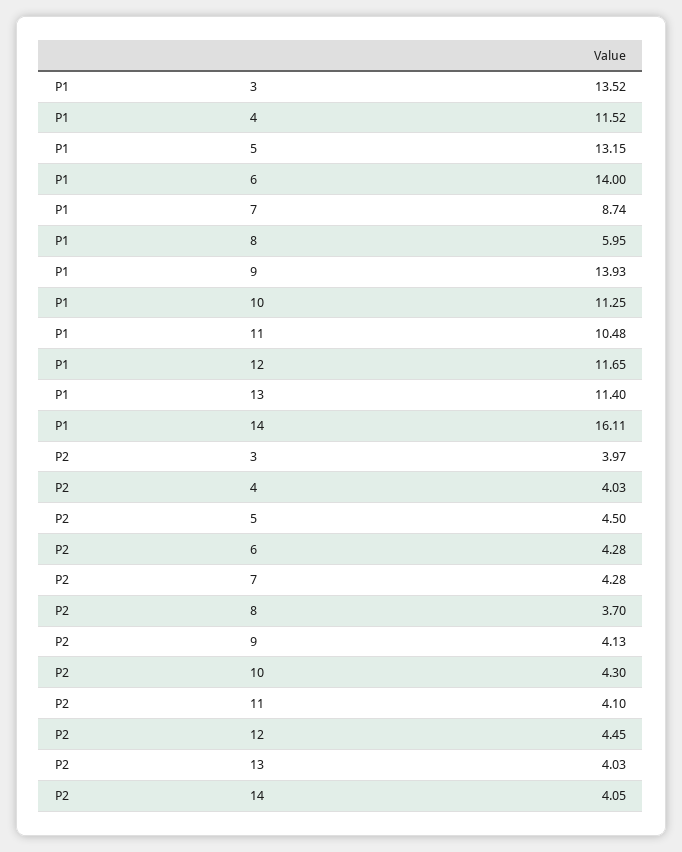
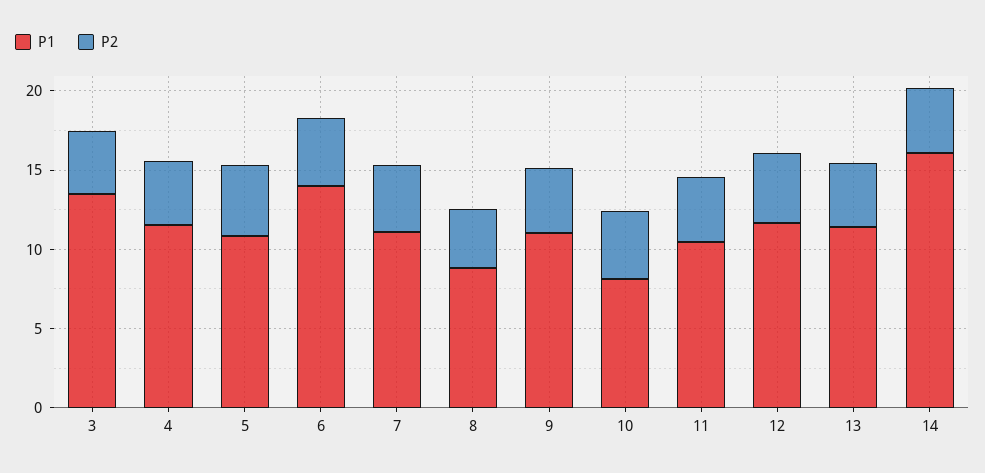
  {
    "P1": {
      "3": 13.52,
      "4": 11.52,
-     "5": 13.15,
+     "5": 11,
      "6": 14,
-     "7": 8.74,
+     "7": 11,
-     "8": 5.95,
+     "8": 9,
-     "9": 13.93,
+     "9": 11,
-     "10": 11.25,
+     "10": 8,
      "11": 10.48,
      "12": 11.65,
      "13": 11.4,
      "14": 16.11
    },
    "P2": {
      "3": 3.97,
      "4": 4.03,
      "5": 4.5,
      "6": 4.28,
      "7": 4.28,
      "8": 3.7,
      "9": 4.13,
      "10": 4.3,
      "11": 4.1,
      "12": 4.45,
      "13": 4.03,
      "14": 4.05
    }
  }

